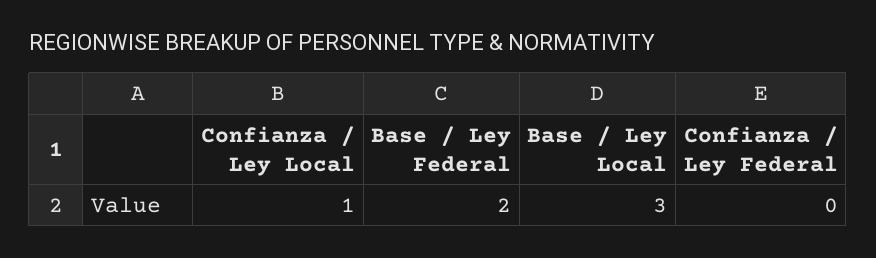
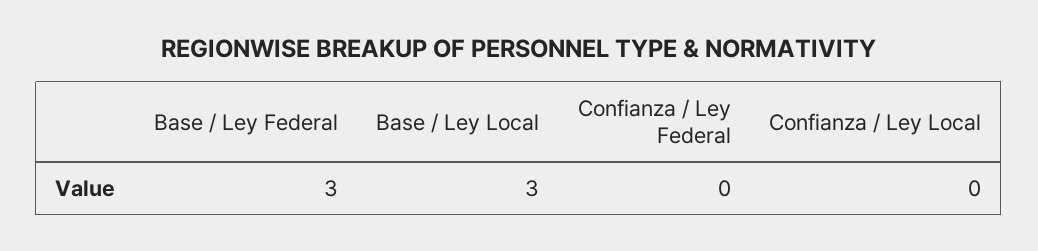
  {
-   "Confianza / Ley Local": 1,
+   "Confianza / Ley Local": 0,
-   "Base / Ley Federal": 2,
+   "Base / Ley Federal": 3,
    "Base / Ley Local": 3,
    "Confianza / Ley Federal": 0
  }

